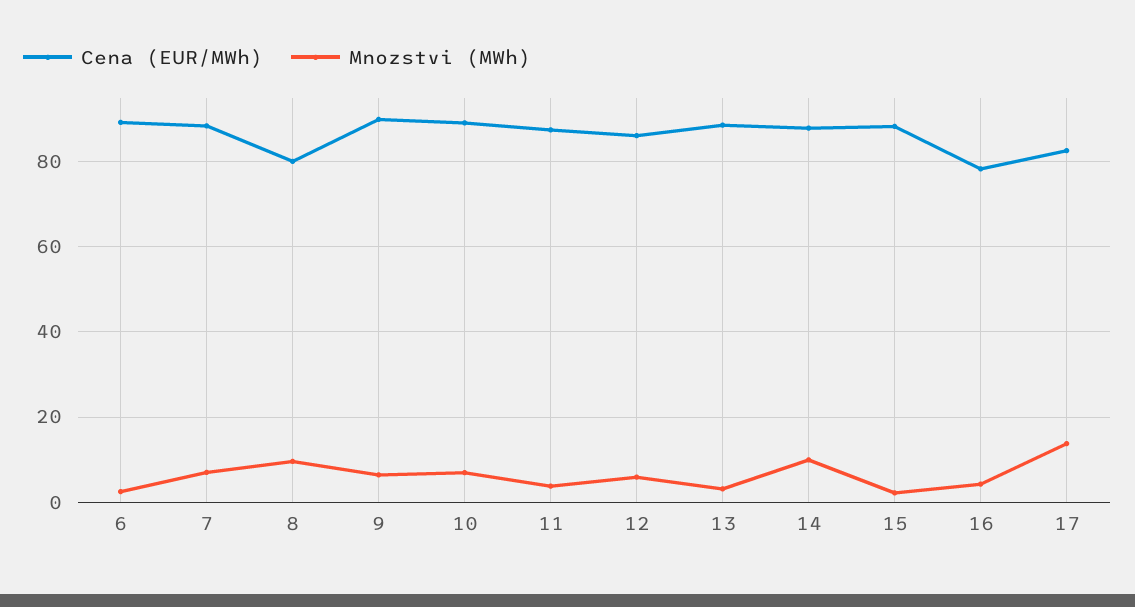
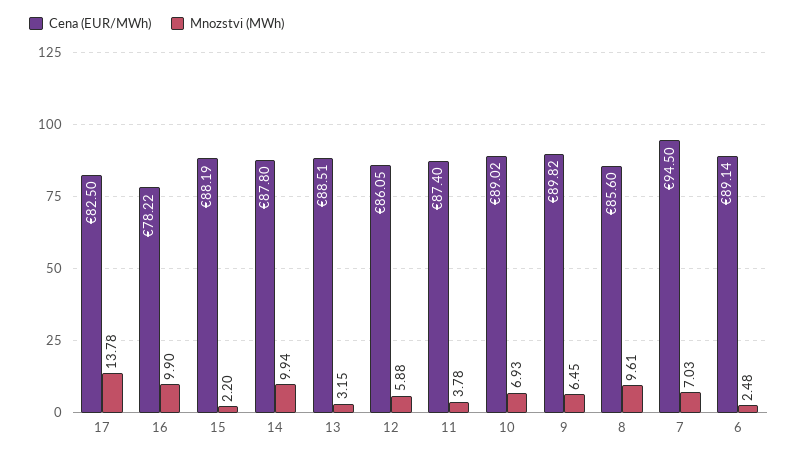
  {
    "Cena (EUR/MWh)": {
      "6": 89.14,
-     "7": 88,
+     "7": 94.5,
-     "8": 80,
+     "8": 85.6,
      "9": 89.82,
      "10": 89.02,
      "11": 87.4,
      "12": 86.05,
      "13": 88.51,
      "14": 87.8,
      "15": 88.19,
      "16": 78.22,
      "17": 82.5
    },
    "Mnozstvi (MWh)": {
      "6": 2.48,
      "7": 7.03,
      "8": 9.61,
      "9": 6.45,
      "10": 6.93,
      "11": 3.78,
      "12": 5.88,
      "13": 3.15,
      "14": 9.94,
      "15": 2.2,
-     "16": 4,
+     "16": 9.9,
      "17": 13.78
    }
  }

